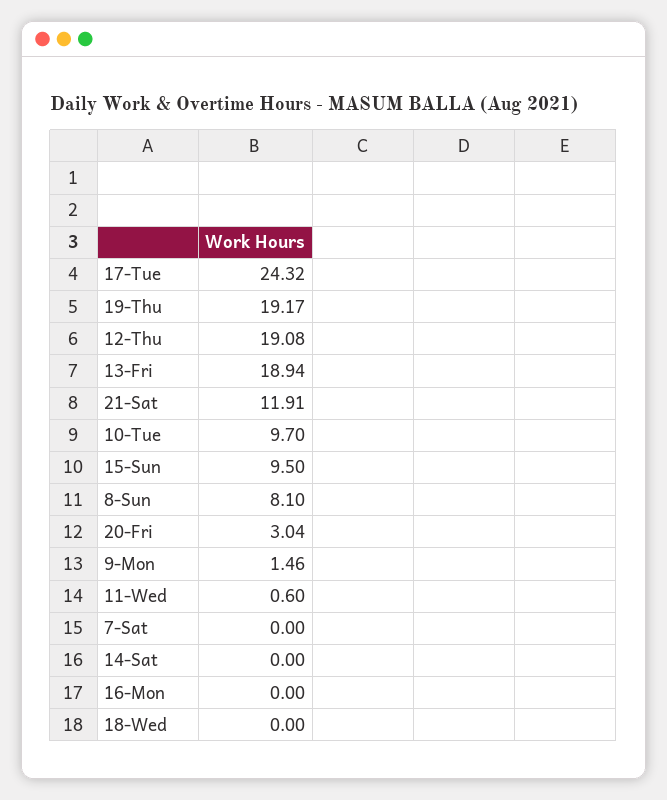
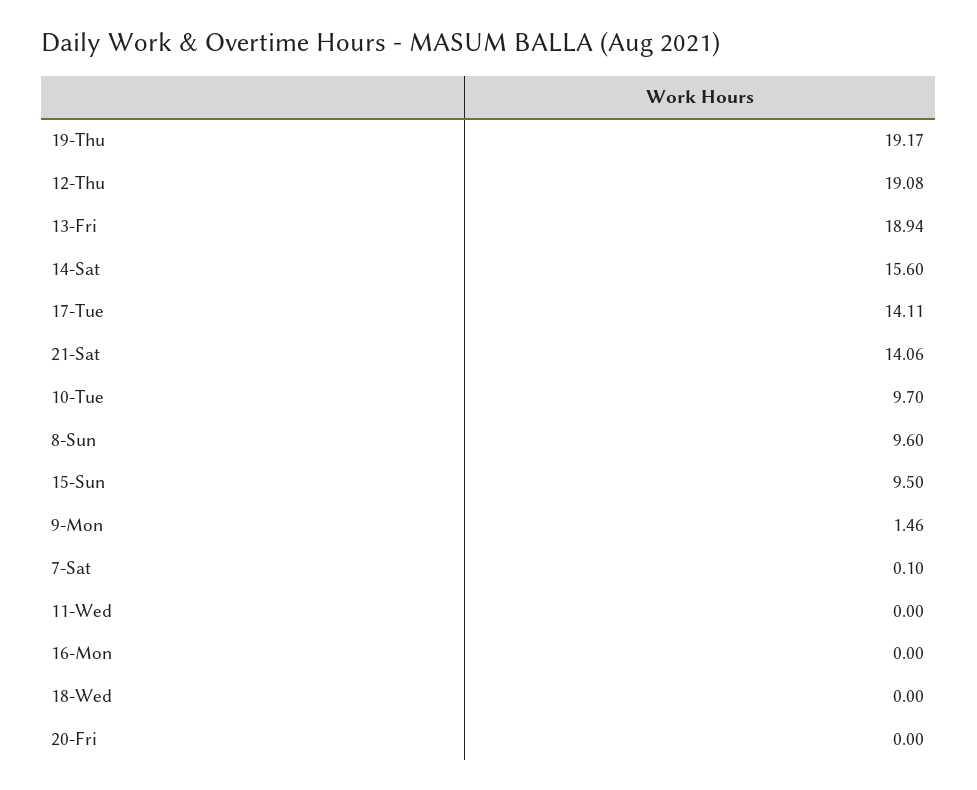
  {
-   "17-Tue": 24.32,
+   "17-Tue": 14.11,
    "19-Thu": 19.17,
    "12-Thu": 19.08,
    "13-Fri": 18.94,
-   "21-Sat": 11.91,
+   "21-Sat": 14.06,
    "10-Tue": 9.7,
    "15-Sun": 9.5,
-   "8-Sun": 8.1,
+   "8-Sun": 9.6,
-   "20-Fri": 3.04,
+   "20-Fri": 0,
    "9-Mon": 1.46,
-   "11-Wed": 0.6,
+   "11-Wed": 0,
-   "7-Sat": 0,
+   "7-Sat": 0.1,
-   "14-Sat": 0,
+   "14-Sat": 15.6,
    "16-Mon": 0,
    "18-Wed": 0
  }

